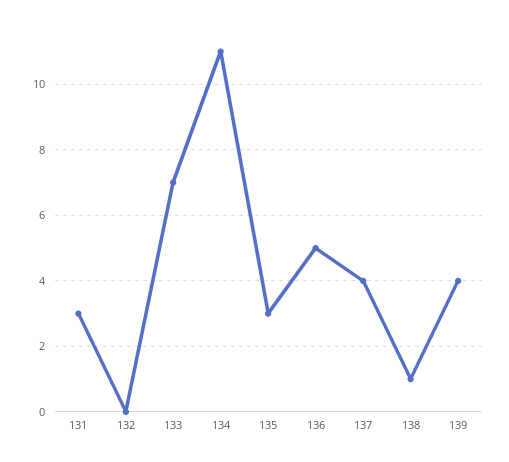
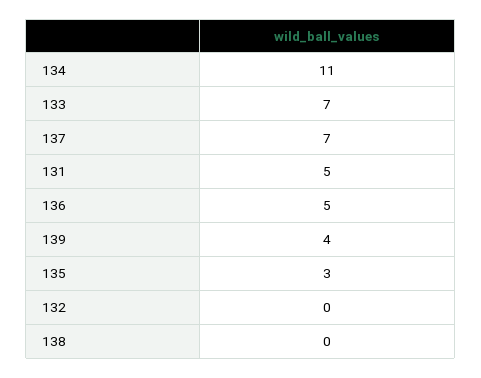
  {
-   "131": 3,
+   "131": 5,
    "132": 0,
    "133": 7,
    "134": 11,
    "135": 3,
    "136": 5,
-   "137": 4,
+   "137": 7,
-   "138": 1,
+   "138": 0,
    "139": 4
  }

